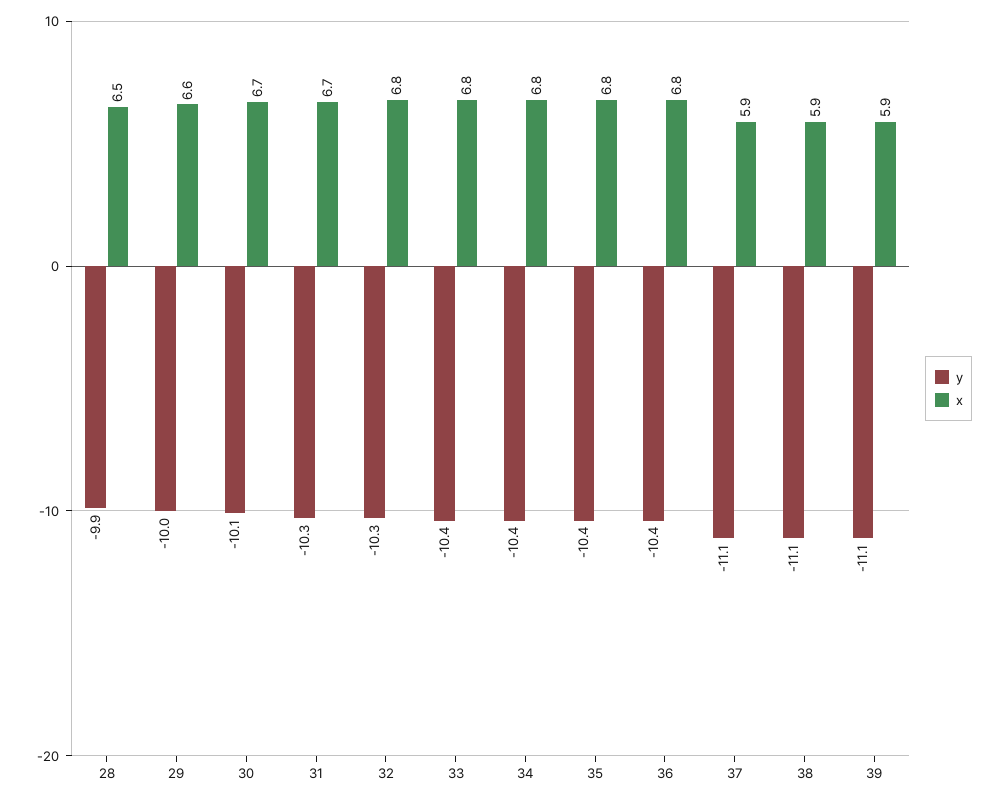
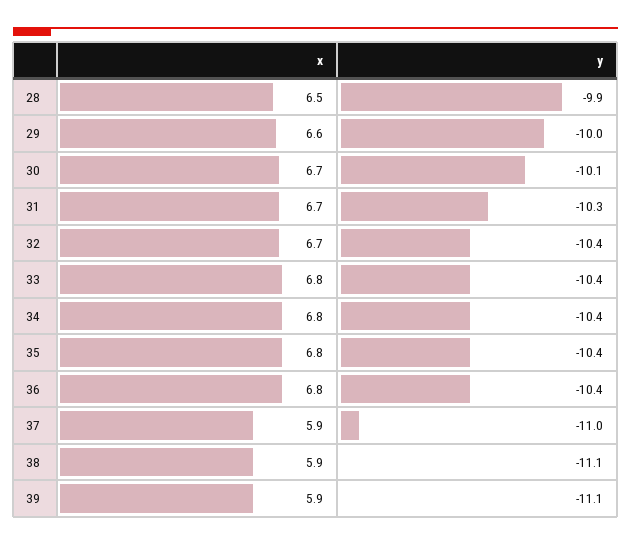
  {
    "y": {
      "28": -9.9,
      "29": -10,
      "30": -10.1,
      "31": -10.3,
-     "32": -10.3,
+     "32": -10.4,
      "33": -10.4,
      "34": -10.4,
      "35": -10.4,
      "36": -10.4,
-     "37": -11.1,
+     "37": -11,
      "38": -11.1,
      "39": -11.1
    },
    "x": {
      "28": 6.5,
      "29": 6.6,
      "30": 6.7,
      "31": 6.7,
-     "32": 6.8,
+     "32": 6.7,
      "33": 6.8,
      "34": 6.8,
      "35": 6.8,
      "36": 6.8,
      "37": 5.9,
      "38": 5.9,
      "39": 5.9
    }
  }

